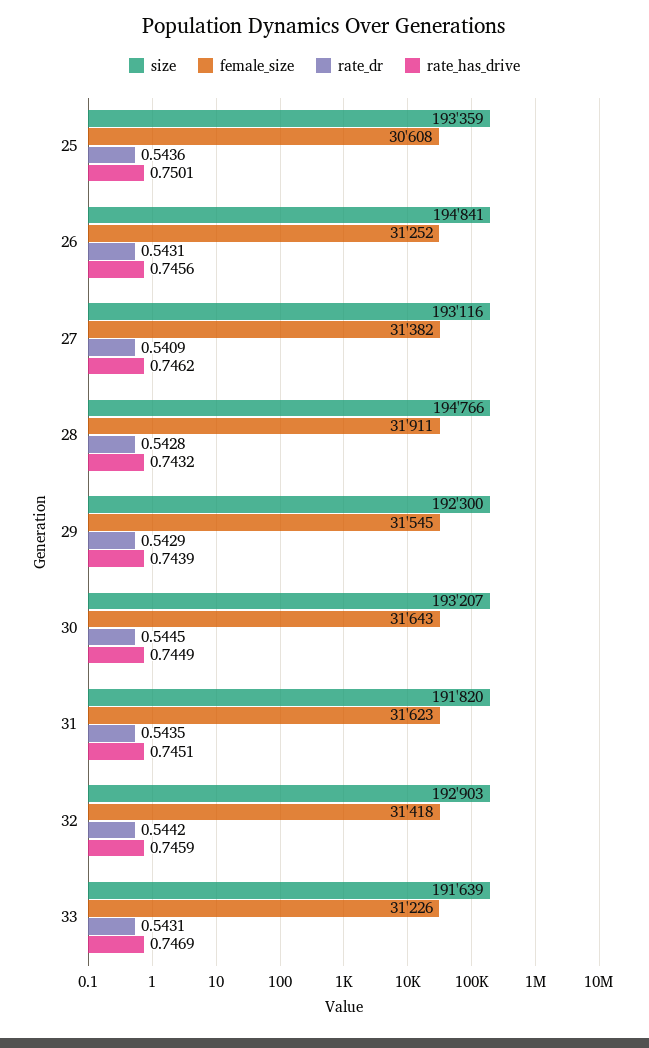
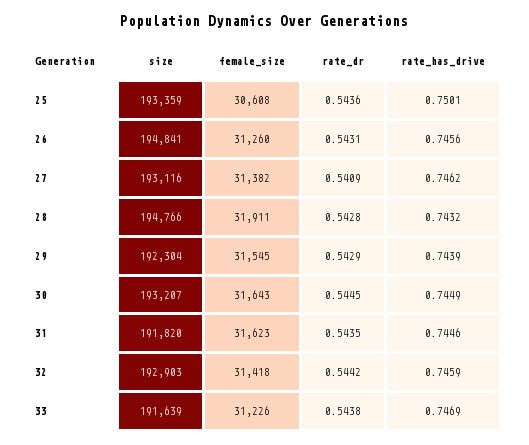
  {
    "size": {
      "25": 193359,
      "26": 194841,
      "27": 193116,
      "28": 194766,
-     "29": 192300,
+     "29": 192304,
      "30": 193207,
      "31": 191820,
      "32": 192903,
      "33": 191639
    },
    "female_size": {
      "25": 30608,
-     "26": 31252,
+     "26": 31260,
      "27": 31382,
      "28": 31911,
      "29": 31545,
      "30": 31643,
      "31": 31623,
      "32": 31418,
      "33": 31226
    },
    "rate_dr": {
      "25": 0.5436,
      "26": 0.5431,
      "27": 0.5409,
      "28": 0.5428,
      "29": 0.5429,
      "30": 0.5445,
      "31": 0.5435,
      "32": 0.5442,
-     "33": 0.5431
+     "33": 0.5438
    },
    "rate_has_drive": {
      "25": 0.7501,
      "26": 0.7456,
      "27": 0.7462,
      "28": 0.7432,
      "29": 0.7439,
      "30": 0.7449,
-     "31": 0.7451,
+     "31": 0.7446,
      "32": 0.7459,
      "33": 0.7469
    }
  }

